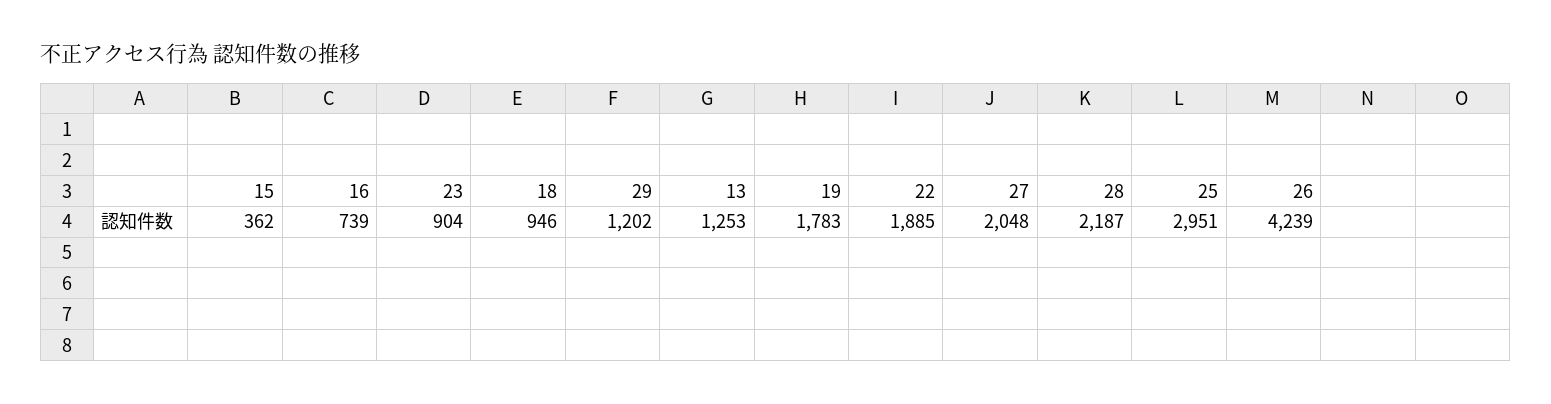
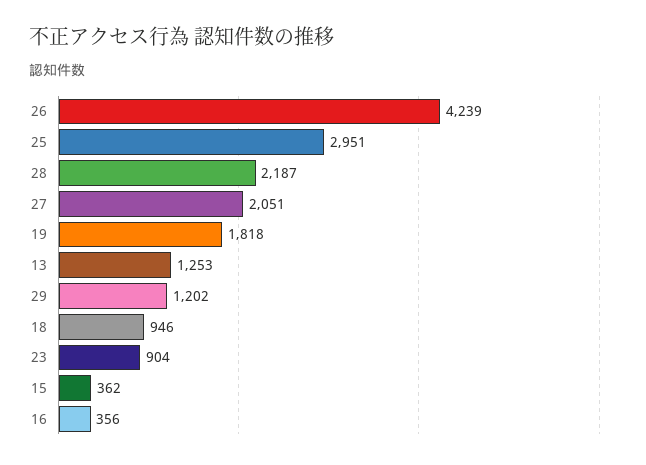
  {
    "15": 362,
-   "16": 739,
+   "16": 356,
    "23": 904,
    "18": 946,
    "29": 1202,
    "13": 1253,
-   "19": 1783,
+   "19": 1818,
-   "22": 1885,
-   "27": 2048,
+   "27": 2051,
    "28": 2187,
    "25": 2951,
    "26": 4239
  }

